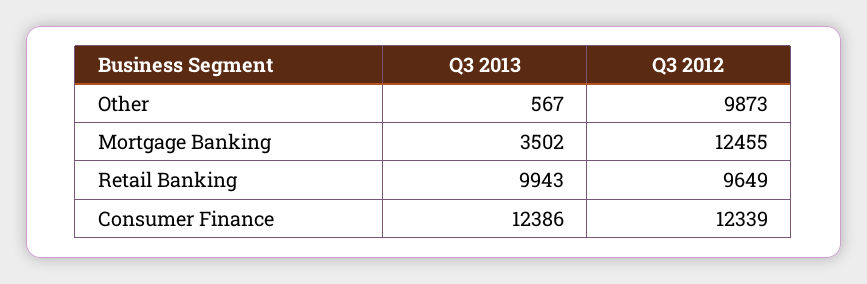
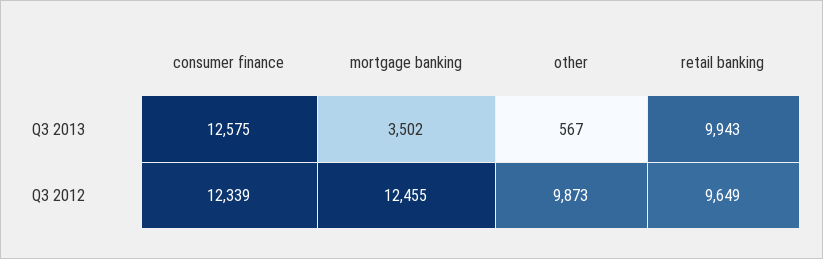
  {
    "Q3 2013": {
      "Other": 567,
      "Mortgage Banking": 3502,
      "Retail Banking": 9943,
-     "Consumer Finance": 12386
+     "Consumer Finance": 12575
    },
    "Q3 2012": {
      "Other": 9873,
      "Mortgage Banking": 12455,
      "Retail Banking": 9649,
      "Consumer Finance": 12339
    }
  }

